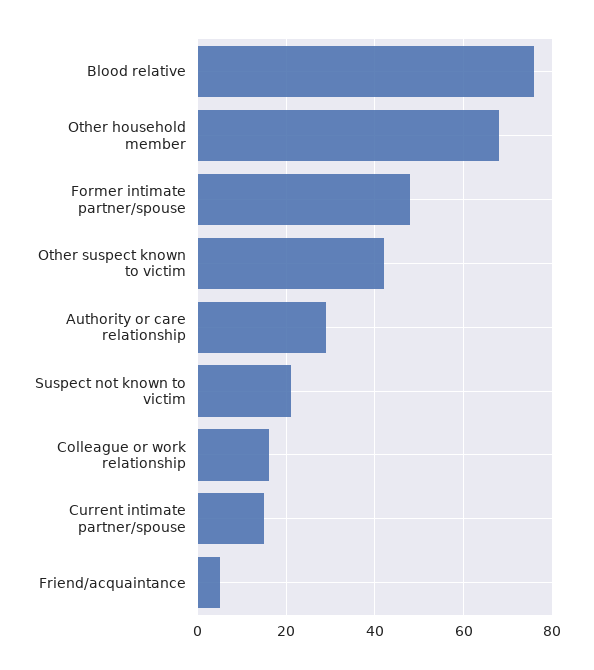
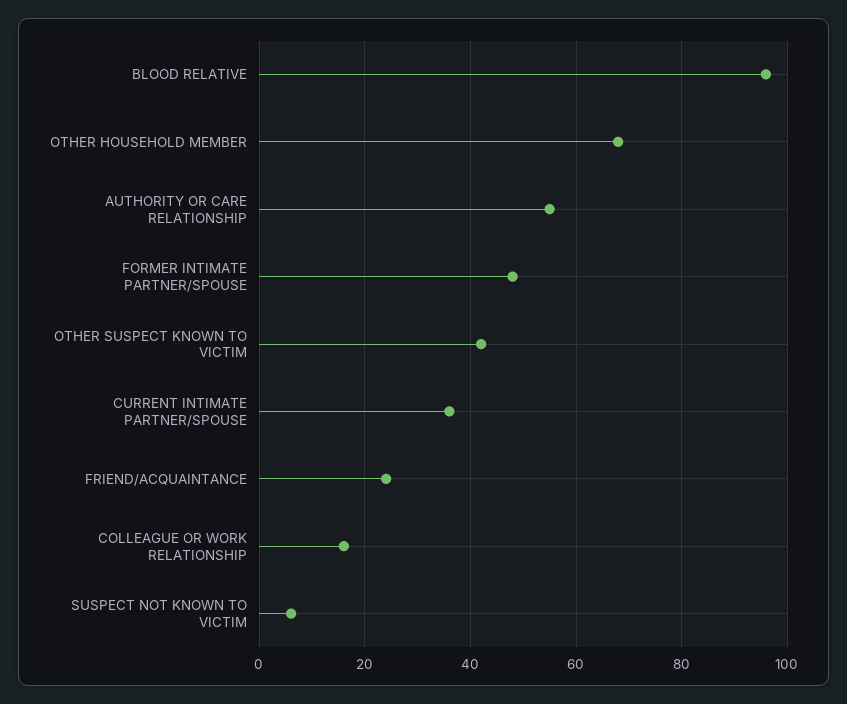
  {
-   "Blood relative": 75,
+   "Blood relative": 95,
    "Other household member": 70,
    "Former intimate partner/spouse": 50,
    "Other suspect known to victim": 40,
-   "Authority or care relationship": 30,
+   "Authority or care relationship": 55,
-   "Suspect not known to victim": 20,
+   "Suspect not known to victim": 5,
    "Colleague or work relationship": 15,
-   "Current intimate partner/spouse": 15,
+   "Current intimate partner/spouse": 35,
-   "Friend/acquaintance": 5
+   "Friend/acquaintance": 25
  }

